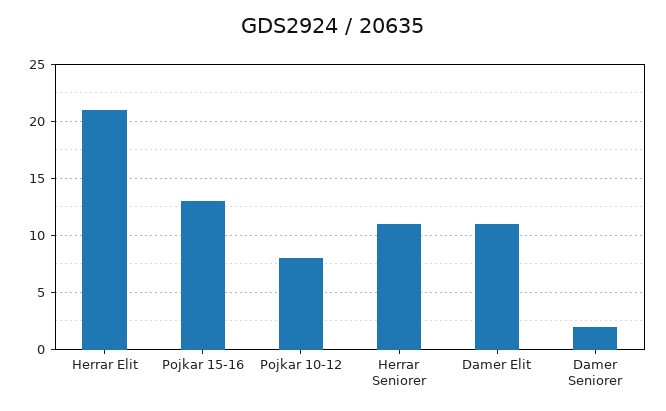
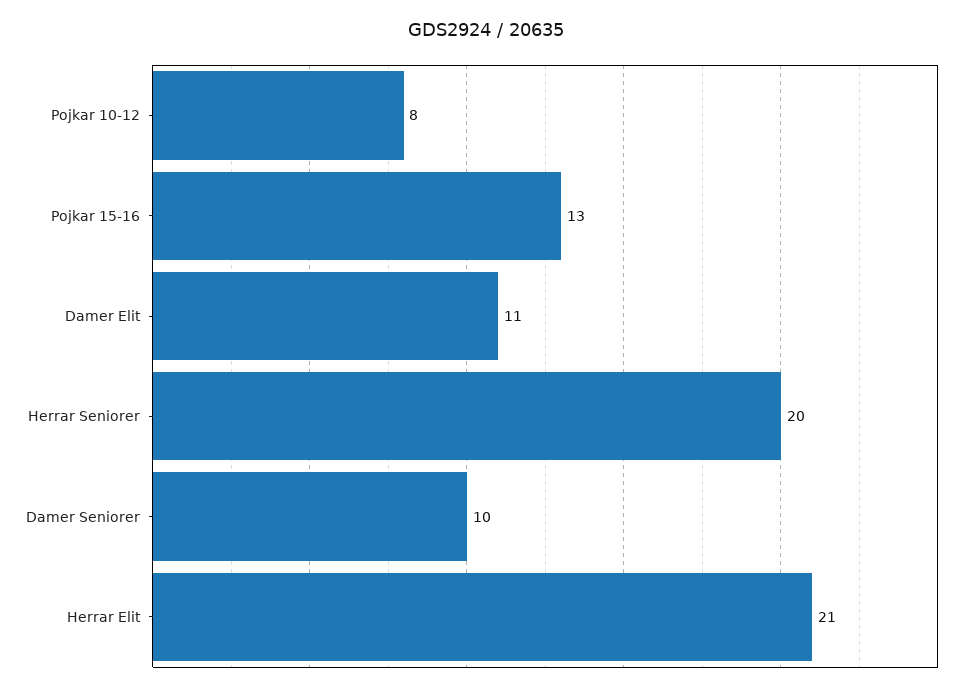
  {
    "Herrar Elit": 21,
    "Pojkar 15-16": 13,
    "Pojkar 10-12": 8,
-   "Herrar Seniorer": 11,
+   "Herrar Seniorer": 20,
    "Damer Elit": 11,
-   "Damer Seniorer": 2
+   "Damer Seniorer": 10
  }

